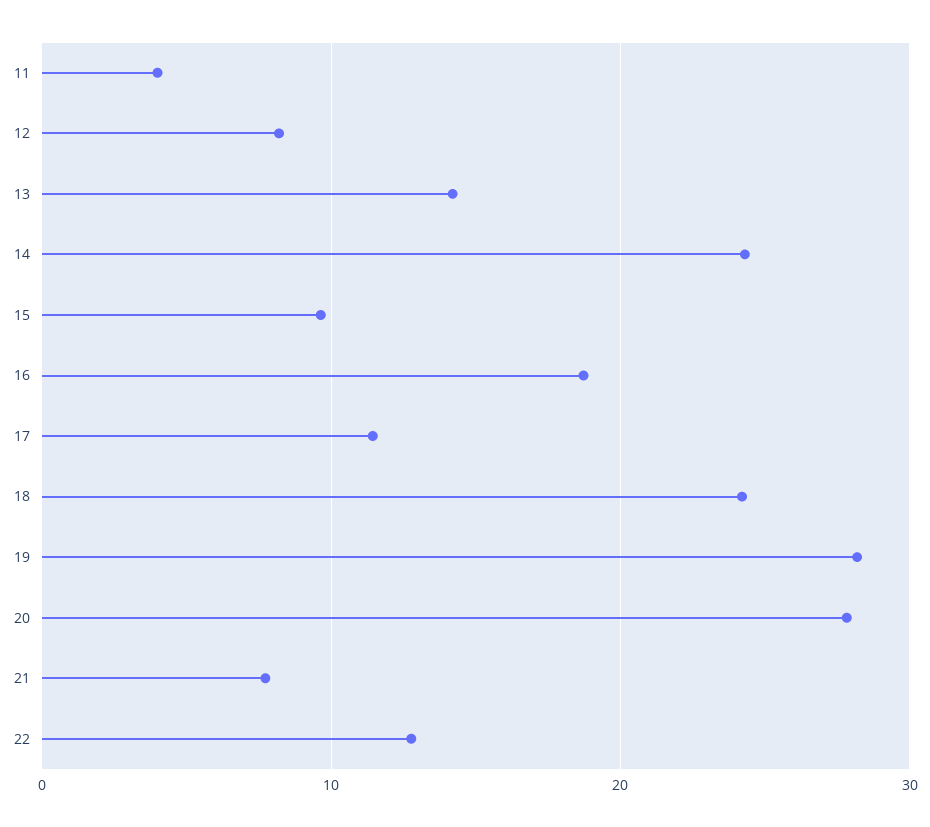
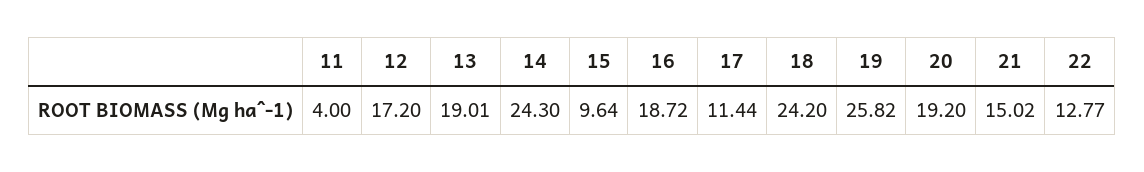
  {
    "11": 4,
-   "12": 8,
+   "12": 17.2,
-   "13": 14,
+   "13": 19.01,
    "14": 24.3,
    "15": 9.64,
    "16": 18.72,
    "17": 11.44,
    "18": 24.2,
-   "19": 28,
+   "19": 25.82,
-   "20": 28,
+   "20": 19.2,
-   "21": 8,
+   "21": 15.02,
    "22": 12.77
  }

